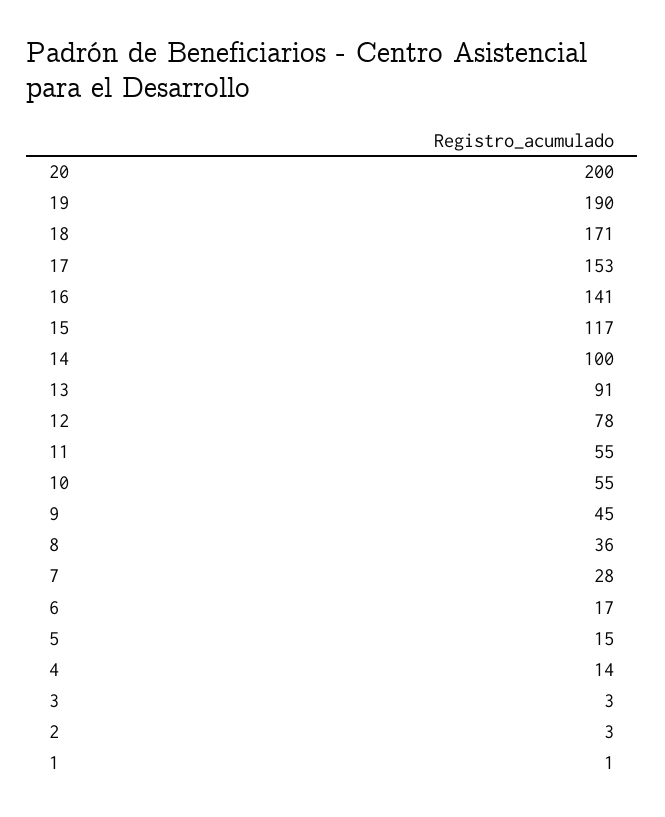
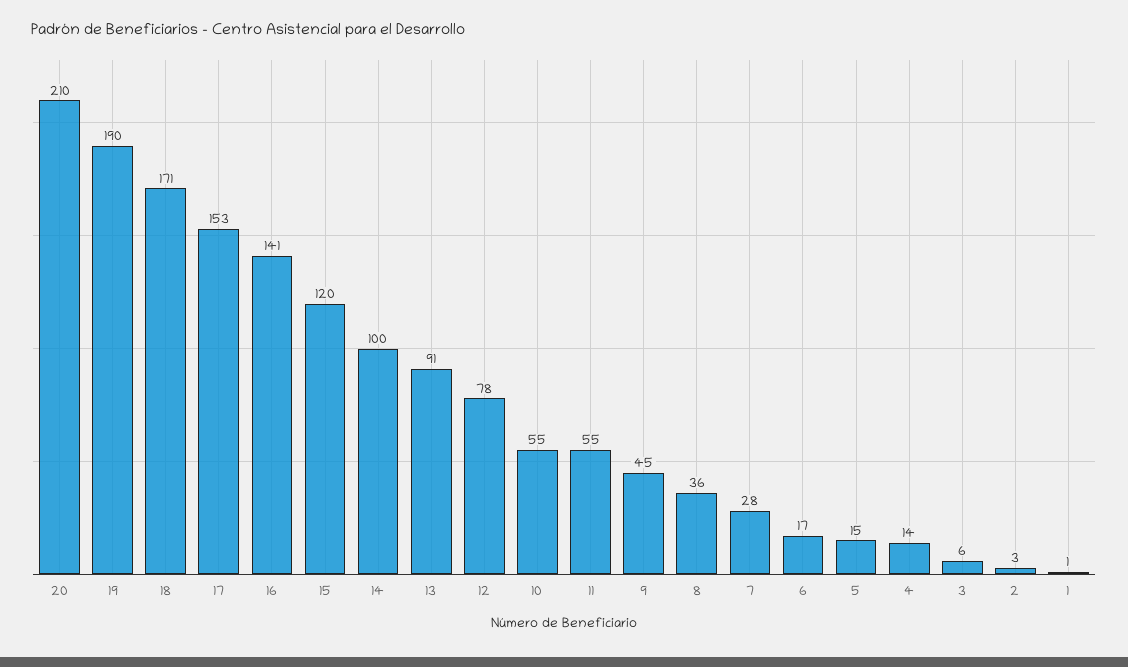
  {
-   "20": 200,
+   "20": 210,
    "19": 190,
    "18": 171,
    "17": 153,
    "16": 141,
-   "15": 117,
+   "15": 120,
    "14": 100,
    "13": 91,
    "12": 78,
    "11": 55,
    "10": 55,
    "9": 45,
    "8": 36,
    "7": 28,
    "6": 17,
    "5": 15,
    "4": 14,
-   "3": 3,
+   "3": 6,
    "2": 3,
    "1": 1
  }

